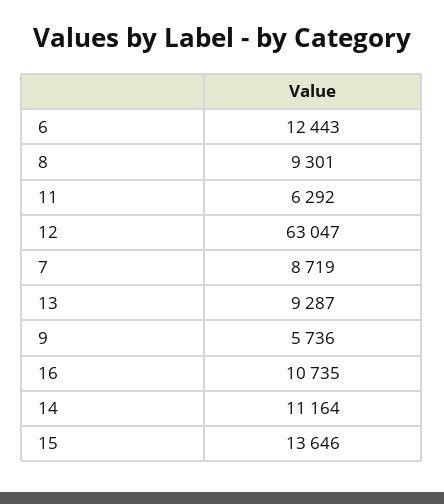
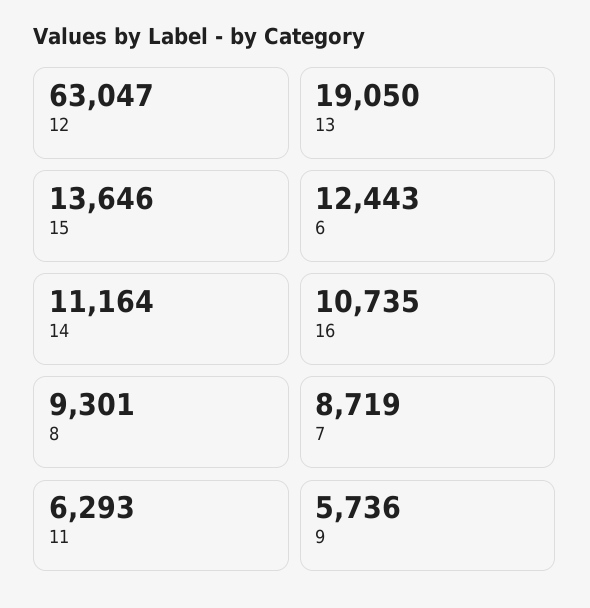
  {
    "6": 12443,
    "8": 9301,
-   "11": 6292,
+   "11": 6293,
    "12": 63047,
    "7": 8719,
-   "13": 9287,
+   "13": 19050,
    "9": 5736,
    "16": 10735,
    "14": 11164,
    "15": 13646
  }

